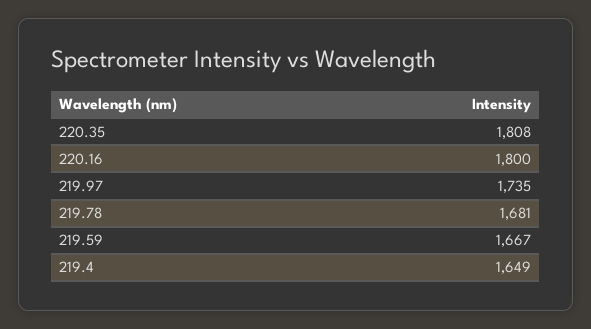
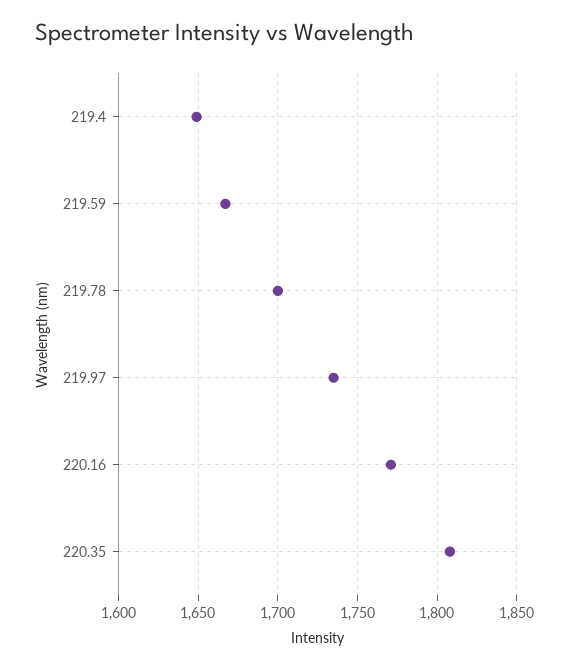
  {
    "220.35": 1808,
-   "220.16": 1800,
+   "220.16": 1770,
    "219.97": 1735,
-   "219.78": 1681,
+   "219.78": 1700,
    "219.59": 1667,
    "219.4": 1649
  }

